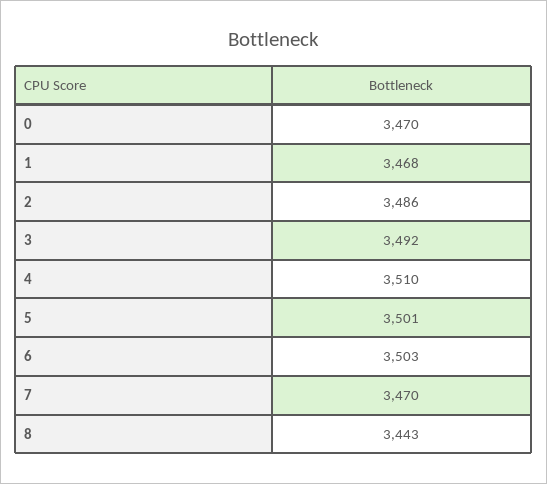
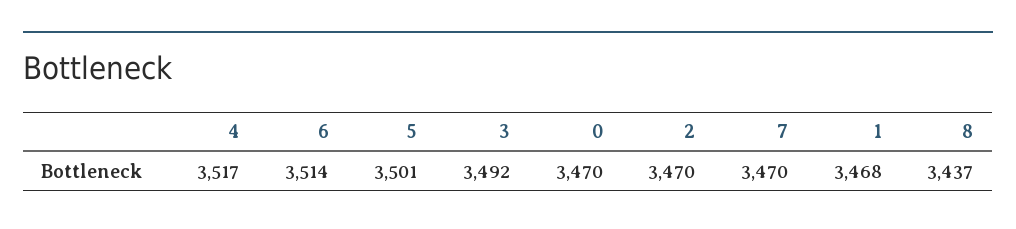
  {
    "0": 3470,
    "1": 3468,
-   "2": 3486,
+   "2": 3470,
    "3": 3492,
-   "4": 3510,
+   "4": 3517,
    "5": 3501,
-   "6": 3503,
+   "6": 3514,
    "7": 3470,
-   "8": 3443
+   "8": 3437
  }

